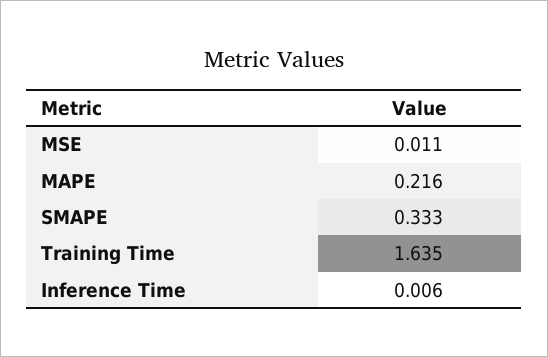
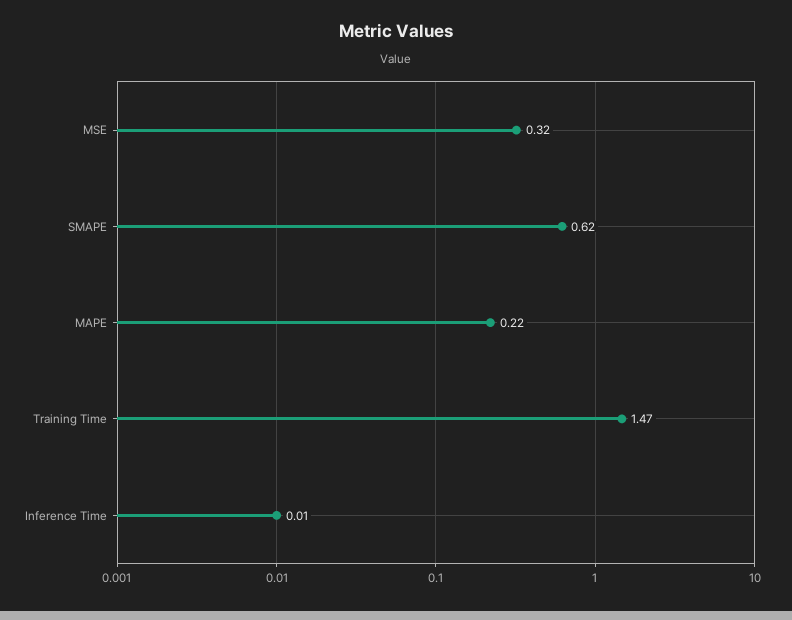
  {
-   "MSE": 0.011,
+   "MSE": 0.32,
    "MAPE": 0.216,
-   "SMAPE": 0.333,
+   "SMAPE": 0.62,
-   "Training Time": 1.635,
+   "Training Time": 1.47,
    "Inference Time": 0.006
  }

